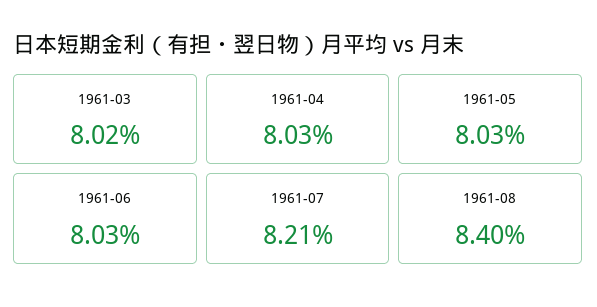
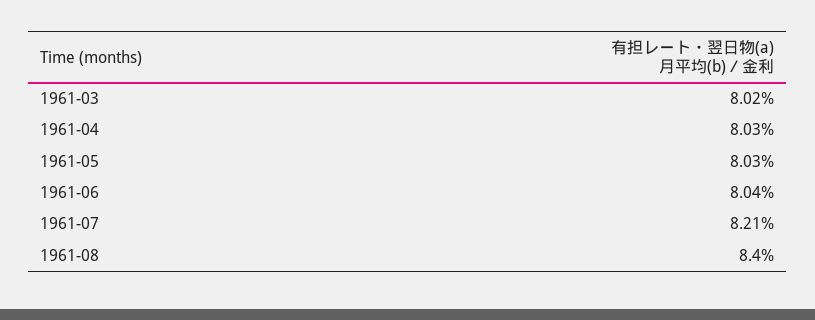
  {
    "1961-03": 8.02,
    "1961-04": 8.03,
    "1961-05": 8.03,
-   "1961-06": 8.03,
+   "1961-06": 8.04,
    "1961-07": 8.21,
    "1961-08": 8.4
  }

